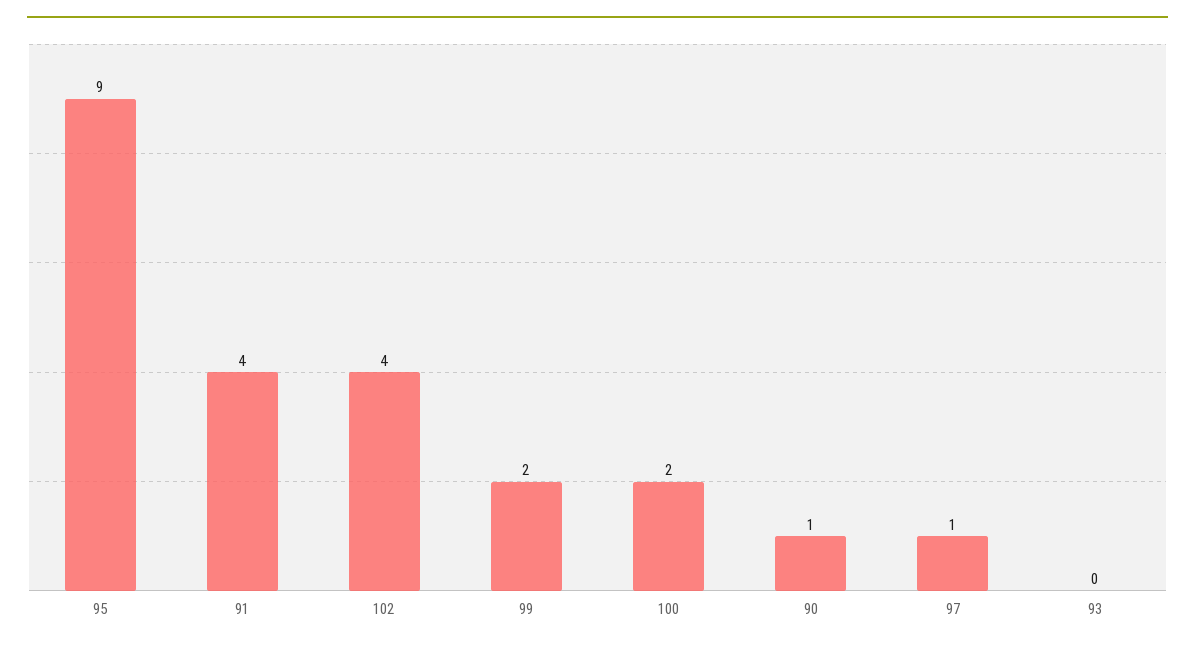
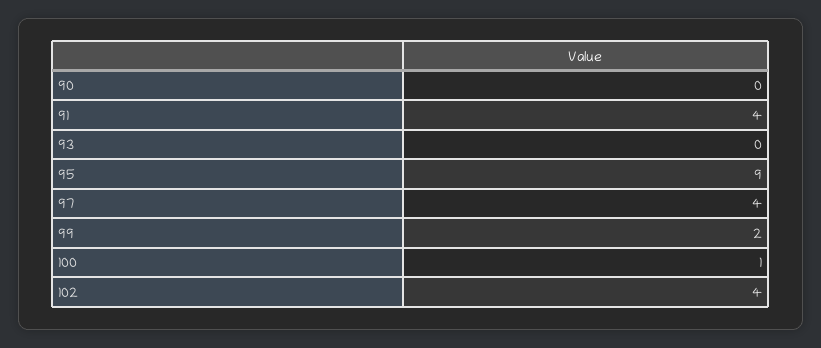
  {
    "95": 9,
    "91": 4,
    "102": 4,
    "99": 2,
-   "100": 2,
+   "100": 1,
-   "90": 1,
+   "90": 0,
-   "97": 1,
+   "97": 4,
    "93": 0
  }

